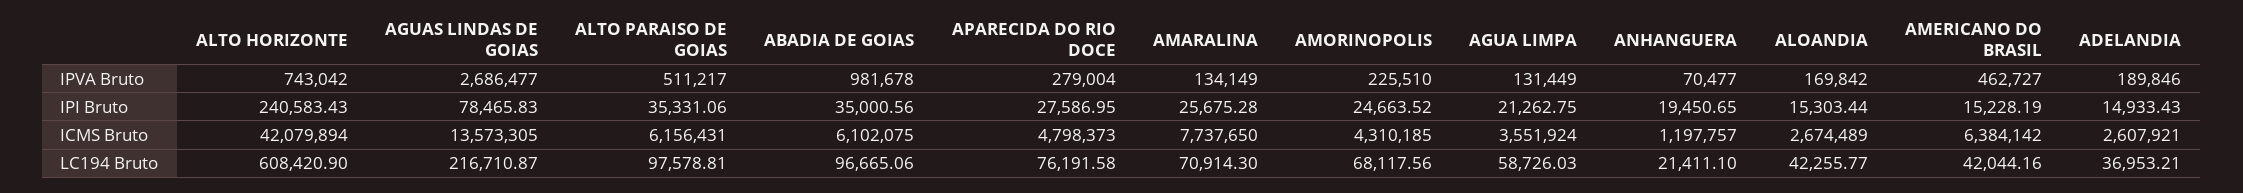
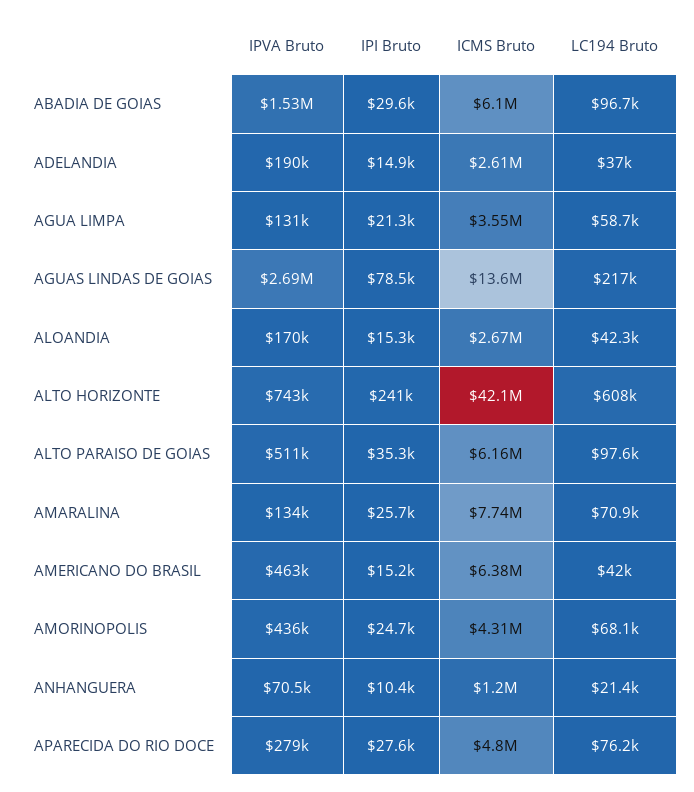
  {
    "ALTO HORIZONTE": {
      "IPVA Bruto": 743042,
      "IPI Bruto": 240583.43,
      "ICMS Bruto": 42079894,
      "LC194 Bruto": 608420.9
    },
    "AGUAS LINDAS DE GOIAS": {
      "IPVA Bruto": 2686477,
      "IPI Bruto": 78465.83,
      "ICMS Bruto": 13573305,
      "LC194 Bruto": 216710.87
    },
    "ALTO PARAISO DE GOIAS": {
      "IPVA Bruto": 511217,
      "IPI Bruto": 35331.06,
      "ICMS Bruto": 6156431,
      "LC194 Bruto": 97578.81
    },
    "ABADIA DE GOIAS": {
-     "IPVA Bruto": 981678,
+     "IPVA Bruto": 1530000,
-     "IPI Bruto": 35000.56,
+     "IPI Bruto": 29600,
      "ICMS Bruto": 6102075,
      "LC194 Bruto": 96665.06
    },
    "APARECIDA DO RIO DOCE": {
      "IPVA Bruto": 279004,
      "IPI Bruto": 27586.95,
      "ICMS Bruto": 4798373,
      "LC194 Bruto": 76191.58
    },
    "AMARALINA": {
      "IPVA Bruto": 134149,
      "IPI Bruto": 25675.28,
      "ICMS Bruto": 7737650,
      "LC194 Bruto": 70914.3
    },
    "AMORINOPOLIS": {
-     "IPVA Bruto": 225510,
+     "IPVA Bruto": 436000,
      "IPI Bruto": 24663.52,
      "ICMS Bruto": 4310185,
      "LC194 Bruto": 68117.56
    },
    "AGUA LIMPA": {
      "IPVA Bruto": 131449,
      "IPI Bruto": 21262.75,
      "ICMS Bruto": 3551924,
      "LC194 Bruto": 58726.03
    },
    "ANHANGUERA": {
      "IPVA Bruto": 70477,
-     "IPI Bruto": 19450.65,
+     "IPI Bruto": 10400,
      "ICMS Bruto": 1197757,
      "LC194 Bruto": 21411.1
    },
    "ALOANDIA": {
      "IPVA Bruto": 169842,
      "IPI Bruto": 15303.44,
      "ICMS Bruto": 2674489,
      "LC194 Bruto": 42255.77
    },
    "AMERICANO DO BRASIL": {
      "IPVA Bruto": 462727,
      "IPI Bruto": 15228.19,
      "ICMS Bruto": 6384142,
      "LC194 Bruto": 42044.16
    },
    "ADELANDIA": {
      "IPVA Bruto": 189846,
      "IPI Bruto": 14933.43,
      "ICMS Bruto": 2607921,
      "LC194 Bruto": 36953.21
    }
  }

